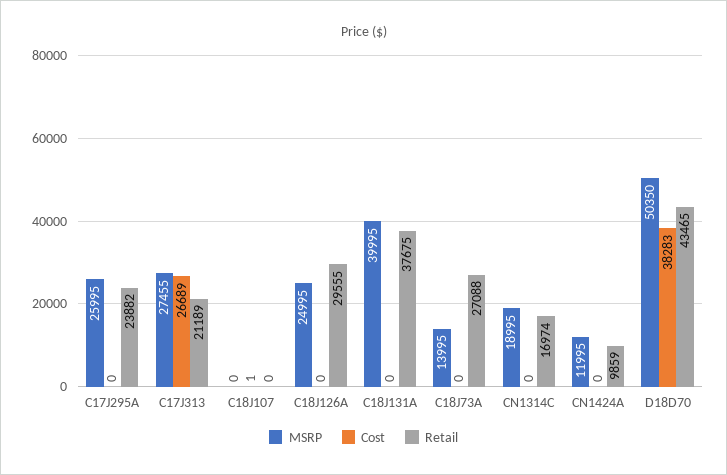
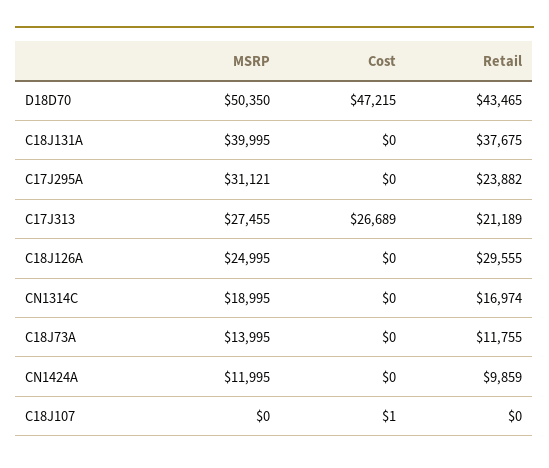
  {
    "MSRP": {
-     "C17J295A": 25995,
+     "C17J295A": 31121,
      "C17J313": 27455,
      "C18J107": 0,
      "C18J126A": 24995,
      "C18J131A": 39995,
      "C18J73A": 13995,
      "CN1314C": 18995,
      "CN1424A": 11995,
      "D18D70": 50350
    },
    "Cost": {
      "C17J295A": 0,
      "C17J313": 26689,
      "C18J107": 1,
      "C18J126A": 0,
      "C18J131A": 0,
      "C18J73A": 0,
      "CN1314C": 0,
      "CN1424A": 0,
-     "D18D70": 38283
+     "D18D70": 47215
    },
    "Retail": {
      "C17J295A": 23882,
      "C17J313": 21189,
      "C18J107": 0,
      "C18J126A": 29555,
      "C18J131A": 37675,
-     "C18J73A": 27088,
+     "C18J73A": 11755,
      "CN1314C": 16974,
      "CN1424A": 9859,
      "D18D70": 43465
    }
  }

